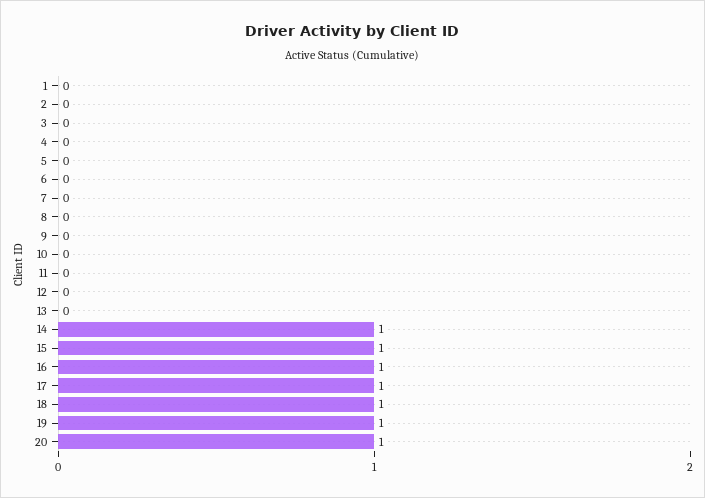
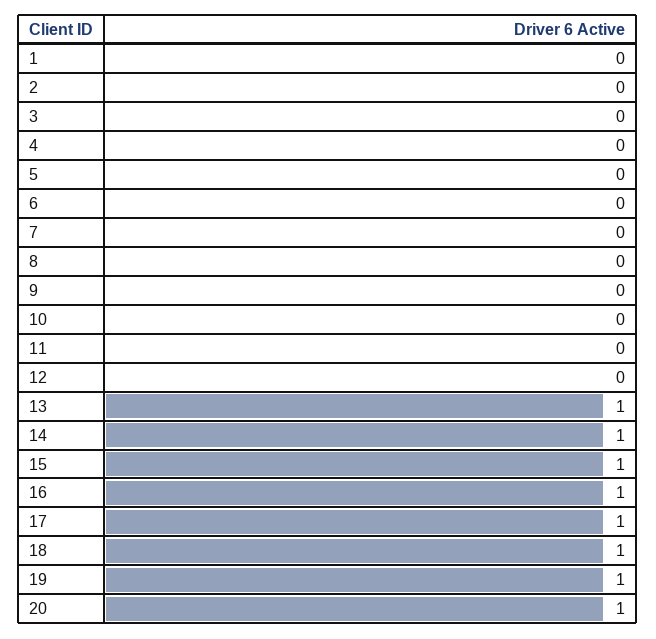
  {
    "1": 0,
    "2": 0,
    "3": 0,
    "4": 0,
    "5": 0,
    "6": 0,
    "7": 0,
    "8": 0,
    "9": 0,
    "10": 0,
    "11": 0,
    "12": 0,
-   "13": 0,
+   "13": 1,
    "14": 1,
    "15": 1,
    "16": 1,
    "17": 1,
    "18": 1,
    "19": 1,
    "20": 1
  }

